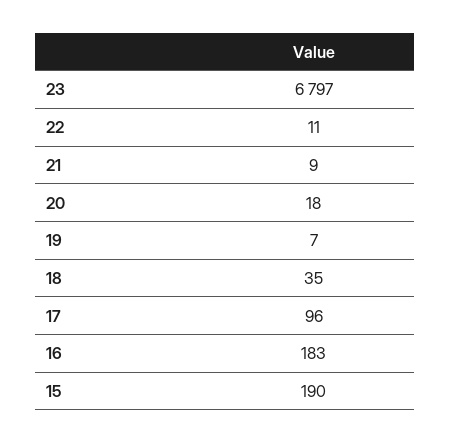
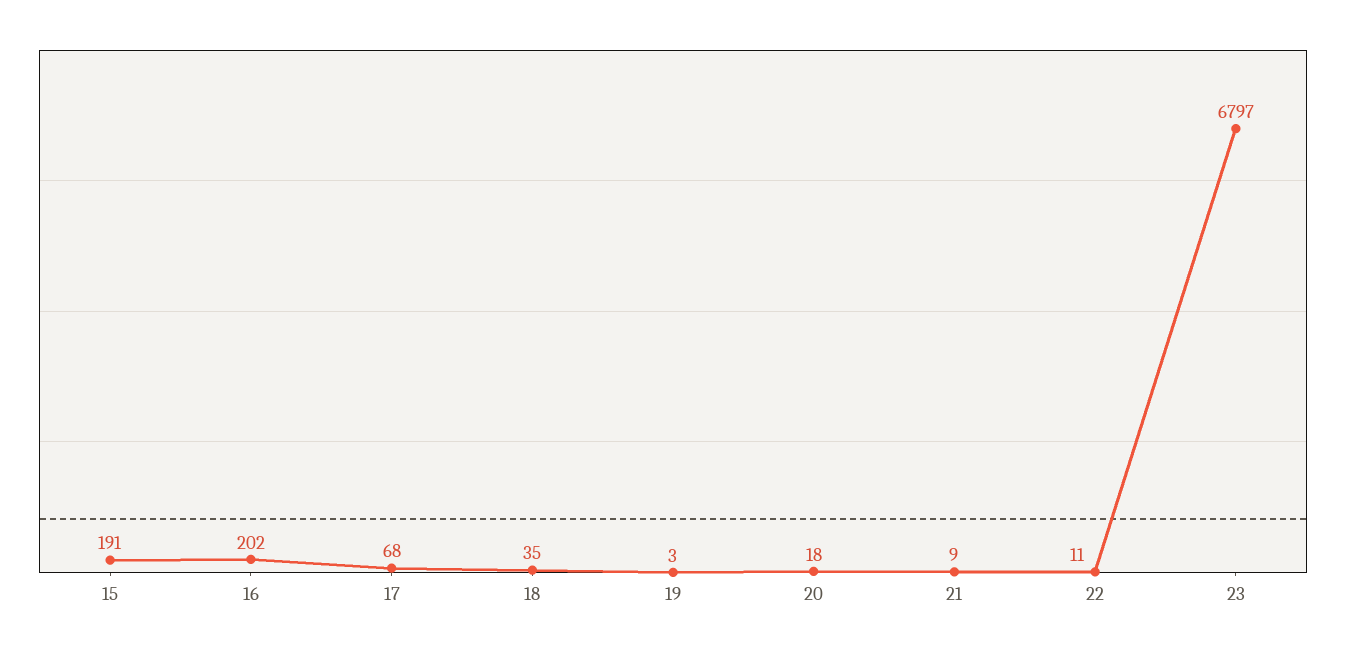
  {
    "23": 6797,
    "22": 11,
    "21": 9,
    "20": 18,
-   "19": 7,
+   "19": 3,
    "18": 35,
-   "17": 96,
+   "17": 68,
-   "16": 183,
+   "16": 202,
-   "15": 190
+   "15": 191
  }

